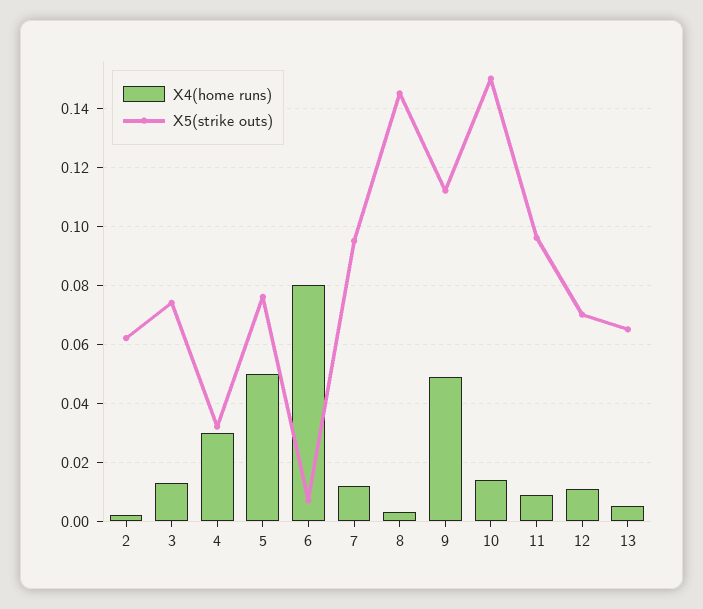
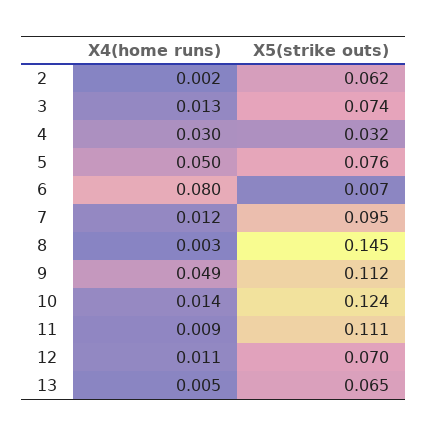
  {
    "X4(home runs)": {
      "2": 0.002,
      "3": 0.013,
      "4": 0.03,
      "5": 0.05,
      "6": 0.08,
      "7": 0.012,
      "8": 0.003,
      "9": 0.049,
      "10": 0.014,
      "11": 0.009,
      "12": 0.011,
      "13": 0.005
    },
    "X5(strike outs)": {
      "2": 0.062,
      "3": 0.074,
      "4": 0.032,
      "5": 0.076,
      "6": 0.007,
      "7": 0.095,
      "8": 0.145,
      "9": 0.112,
-     "10": 0.15,
+     "10": 0.124,
-     "11": 0.095,
+     "11": 0.111,
      "12": 0.07,
      "13": 0.065
    }
  }

